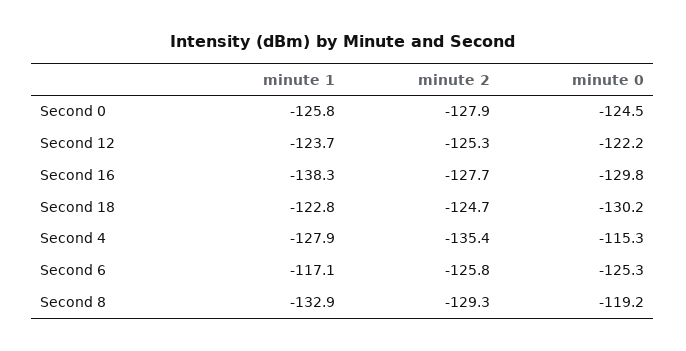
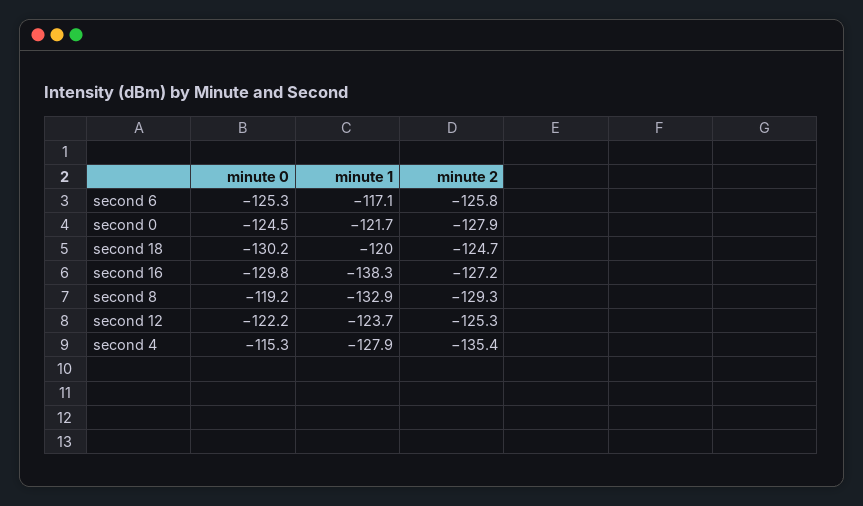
  {
    "minute 1": {
-     "Second 0": -125.8,
+     "Second 0": -121.7,
      "Second 12": -123.7,
      "Second 16": -138.3,
-     "Second 18": -122.8,
+     "Second 18": -120,
      "Second 4": -127.9,
      "Second 6": -117.1,
      "Second 8": -132.9
    },
    "minute 2": {
      "Second 0": -127.9,
      "Second 12": -125.3,
-     "Second 16": -127.7,
+     "Second 16": -127.2,
      "Second 18": -124.7,
      "Second 4": -135.4,
      "Second 6": -125.8,
      "Second 8": -129.3
    },
    "minute 0": {
      "Second 0": -124.5,
      "Second 12": -122.2,
      "Second 16": -129.8,
      "Second 18": -130.2,
      "Second 4": -115.3,
      "Second 6": -125.3,
      "Second 8": -119.2
    }
  }

